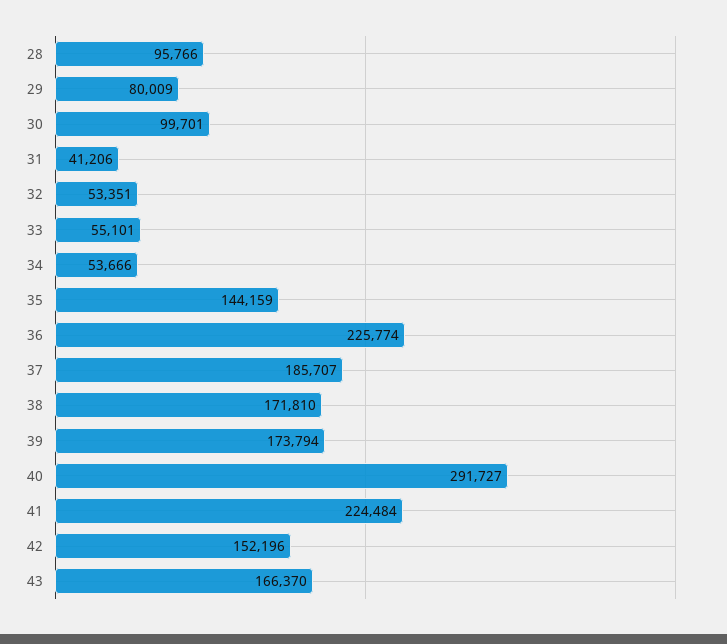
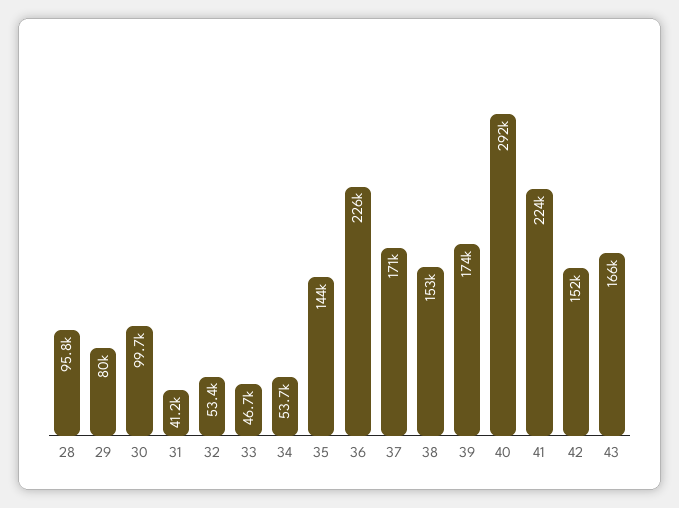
  {
    "28": 95766,
    "29": 80009,
    "30": 99701,
    "31": 41206,
    "32": 53351,
-   "33": 55101,
+   "33": 46700,
    "34": 53666,
    "35": 144159,
    "36": 225774,
-   "37": 185707,
+   "37": 171000,
-   "38": 171810,
+   "38": 153000,
    "39": 173794,
    "40": 291727,
    "41": 224484,
    "42": 152196,
    "43": 166370
  }

